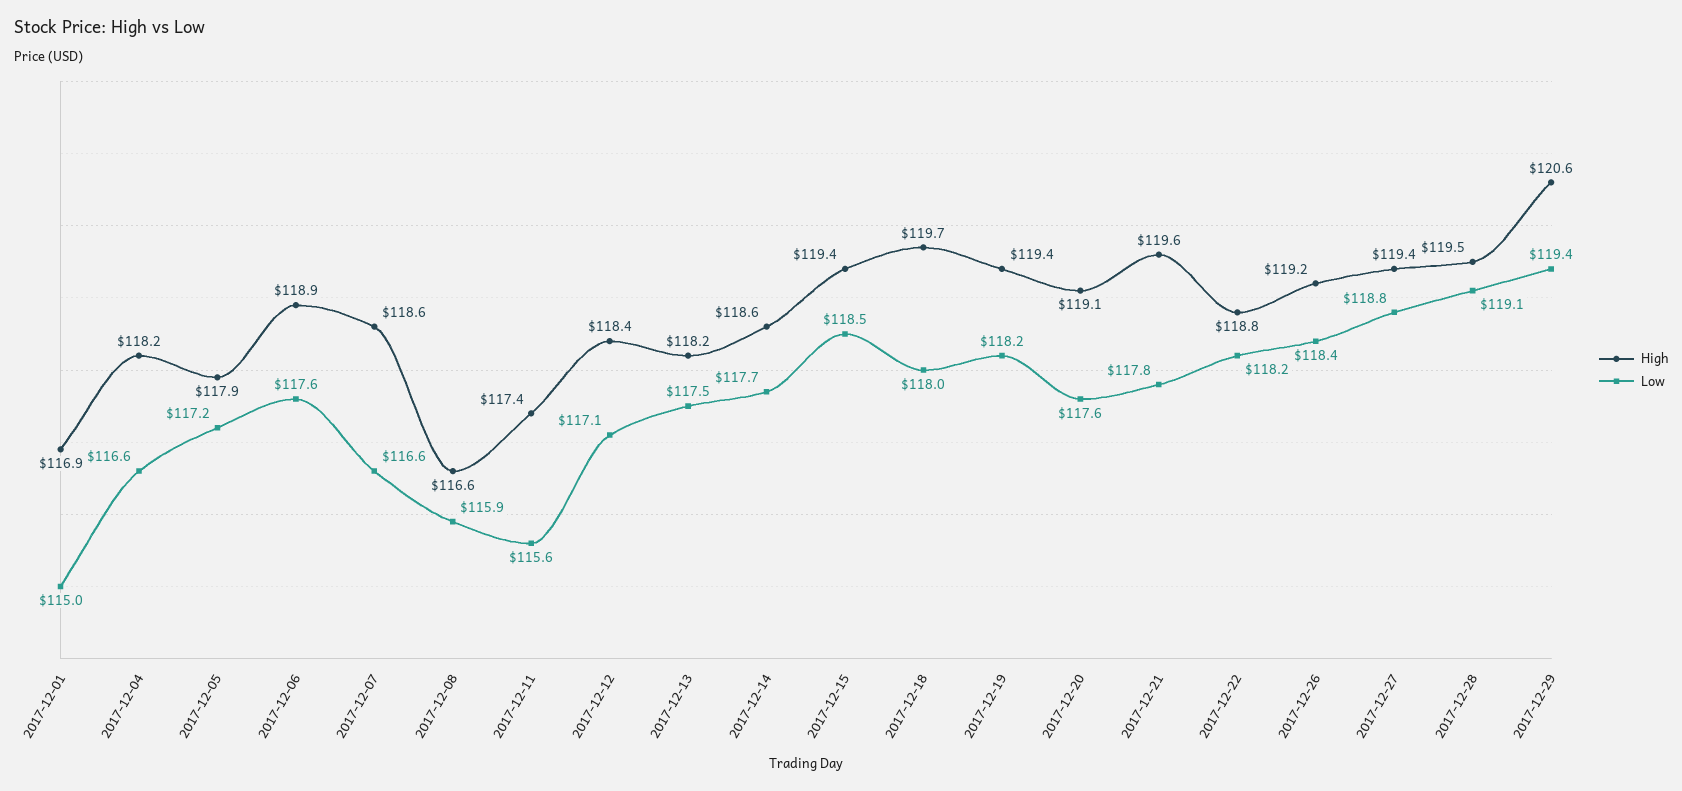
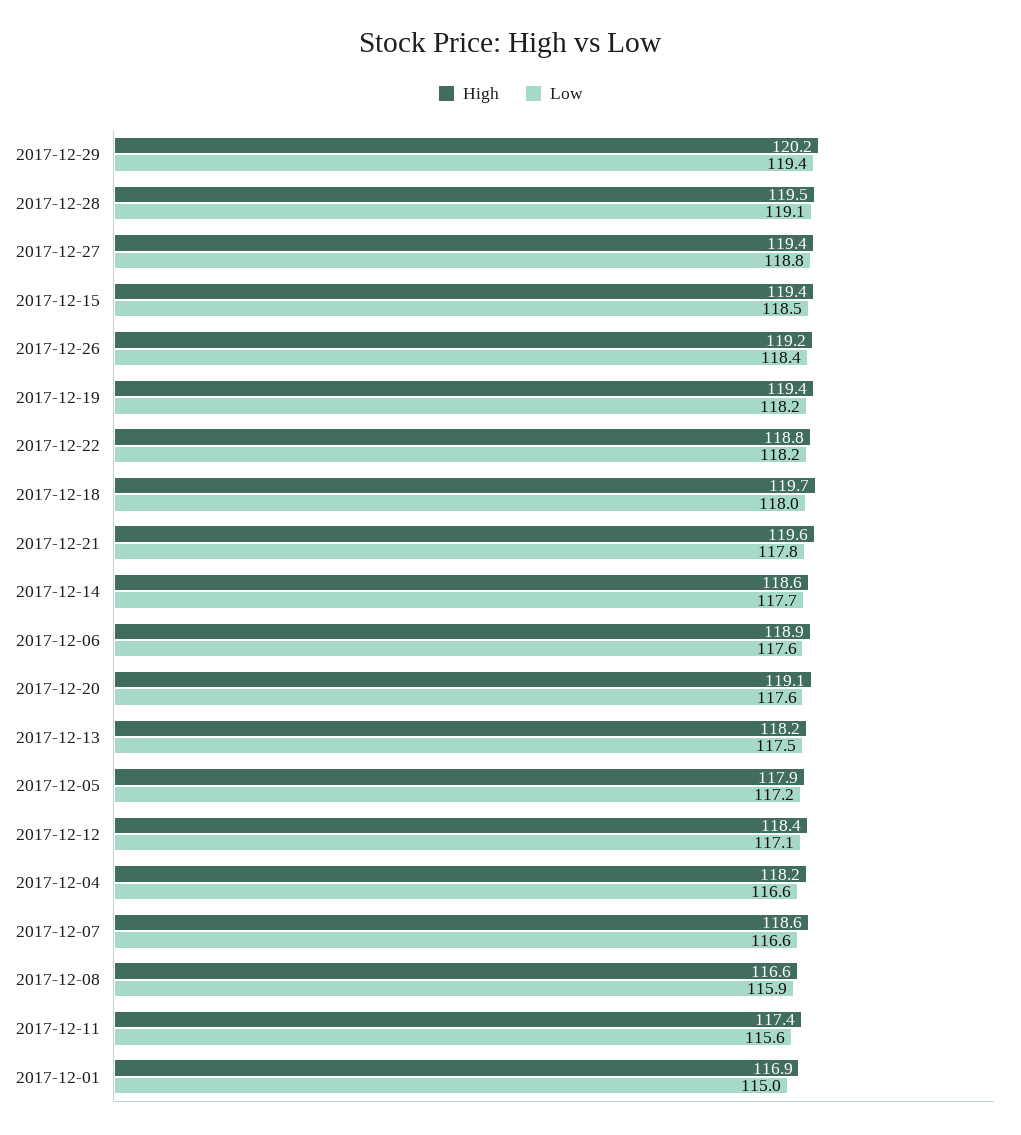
  {
    "High": {
      "2017-12-01": 116.9,
      "2017-12-04": 118.2,
      "2017-12-05": 117.9,
      "2017-12-06": 118.9,
      "2017-12-07": 118.6,
      "2017-12-08": 116.6,
      "2017-12-11": 117.4,
      "2017-12-12": 118.4,
      "2017-12-13": 118.2,
      "2017-12-14": 118.6,
      "2017-12-15": 119.4,
      "2017-12-18": 119.7,
      "2017-12-19": 119.4,
      "2017-12-20": 119.1,
      "2017-12-21": 119.6,
      "2017-12-22": 118.8,
      "2017-12-26": 119.2,
      "2017-12-27": 119.4,
      "2017-12-28": 119.5,
-     "2017-12-29": 120.6
+     "2017-12-29": 120.2
    },
    "Low": {
      "2017-12-01": 115,
      "2017-12-04": 116.6,
      "2017-12-05": 117.2,
      "2017-12-06": 117.6,
      "2017-12-07": 116.6,
      "2017-12-08": 115.9,
      "2017-12-11": 115.6,
      "2017-12-12": 117.1,
      "2017-12-13": 117.5,
      "2017-12-14": 117.7,
      "2017-12-15": 118.5,
      "2017-12-18": 118,
      "2017-12-19": 118.2,
      "2017-12-20": 117.6,
      "2017-12-21": 117.8,
      "2017-12-22": 118.2,
      "2017-12-26": 118.4,
      "2017-12-27": 118.8,
      "2017-12-28": 119.1,
      "2017-12-29": 119.4
    }
  }

